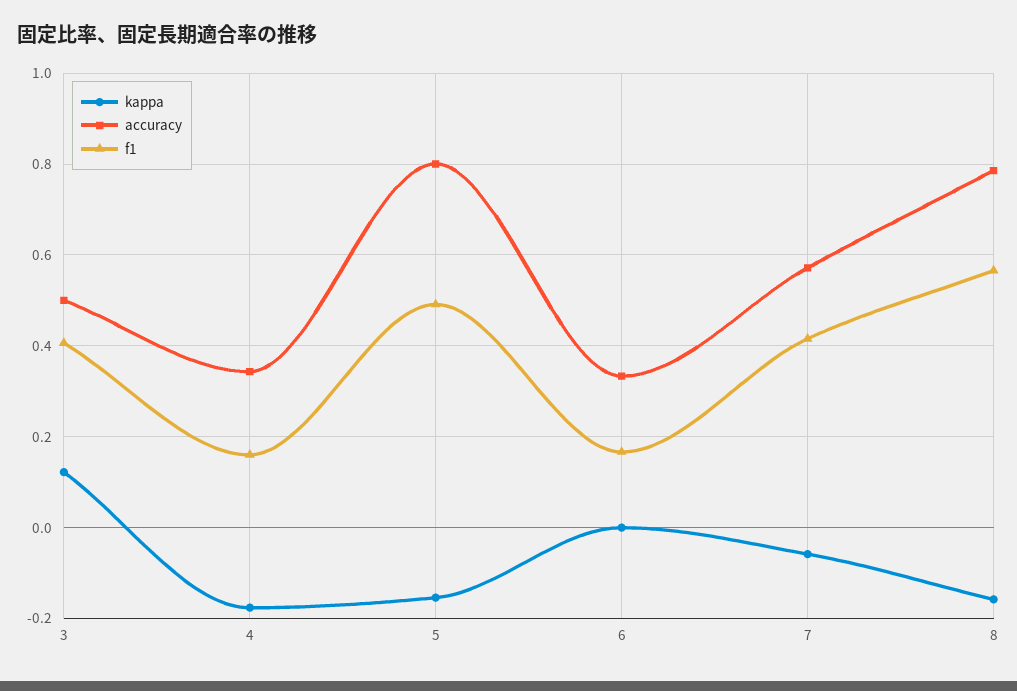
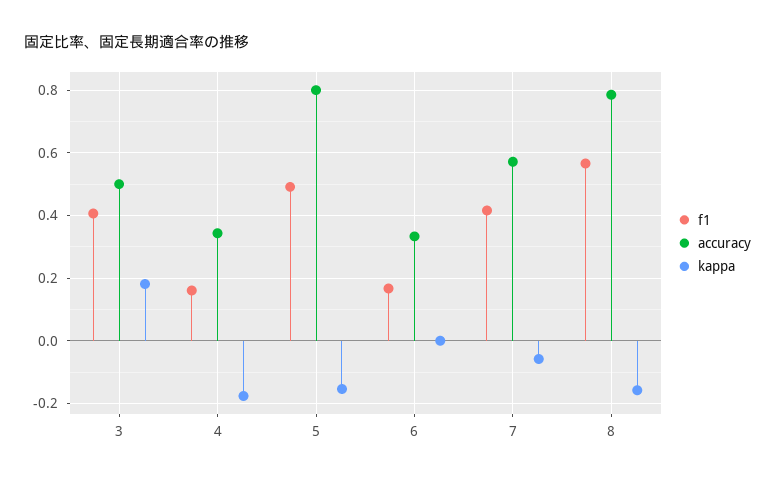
  {
    "kappa": {
-     "3": 0.12,
+     "3": 0.18,
      "4": -0.18,
      "5": -0.16,
      "6": 0,
      "7": -0.06,
      "8": -0.16
    },
    "accuracy": {
      "3": 0.5,
      "4": 0.34,
      "5": 0.8,
      "6": 0.34,
      "7": 0.58,
      "8": 0.78
    },
    "f1": {
      "3": 0.4,
      "4": 0.16,
      "5": 0.5,
      "6": 0.16,
      "7": 0.42,
      "8": 0.56
    }
  }

